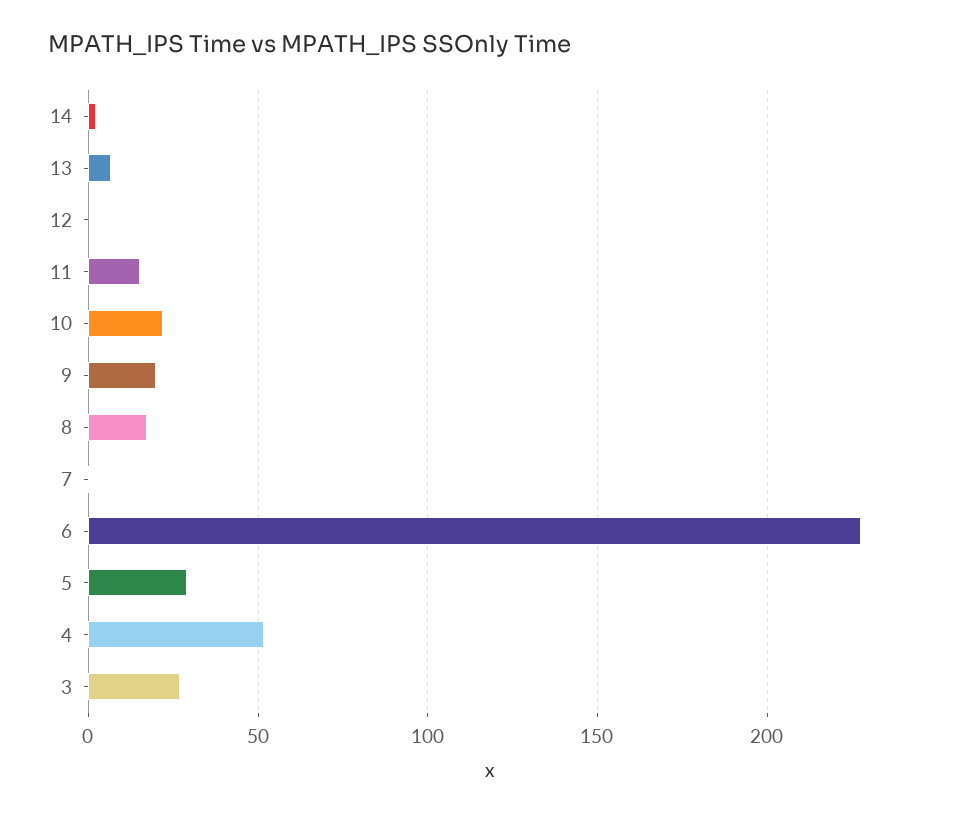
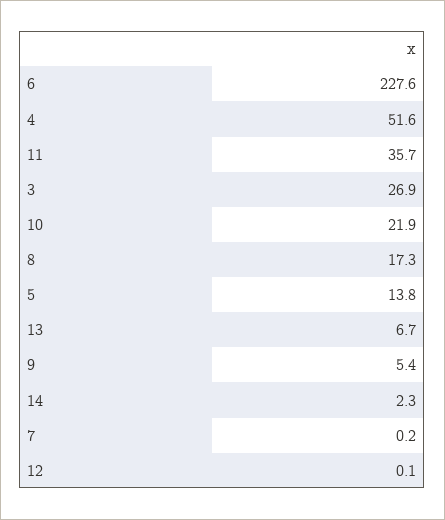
  {
    "14": 2.3,
    "13": 6.7,
    "12": 0.1,
-   "11": 15,
+   "11": 35.7,
    "10": 21.9,
-   "9": 20,
+   "9": 5.4,
    "8": 17.3,
    "7": 0.2,
    "6": 227.6,
-   "5": 30,
+   "5": 13.8,
    "4": 51.6,
    "3": 26.9
  }

